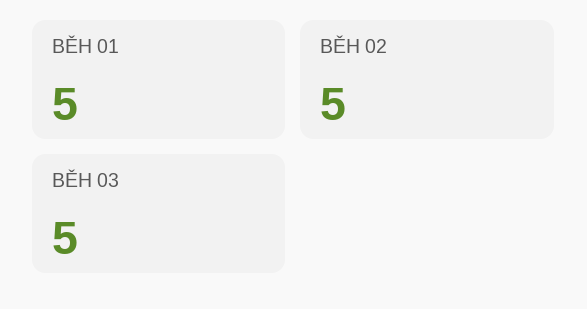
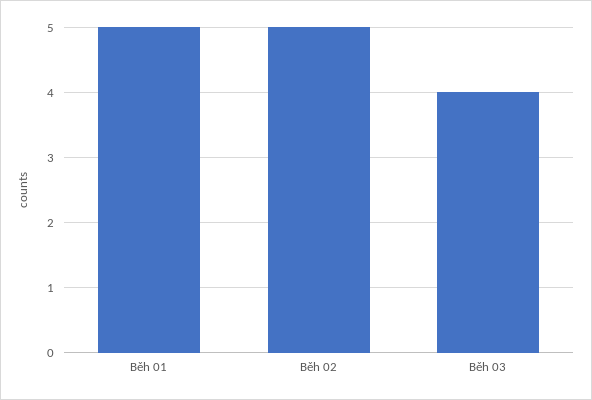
  {
    "BĚH 01": 5,
    "BĚH 02": 5,
-   "BĚH 03": 5
+   "BĚH 03": 4
  }

